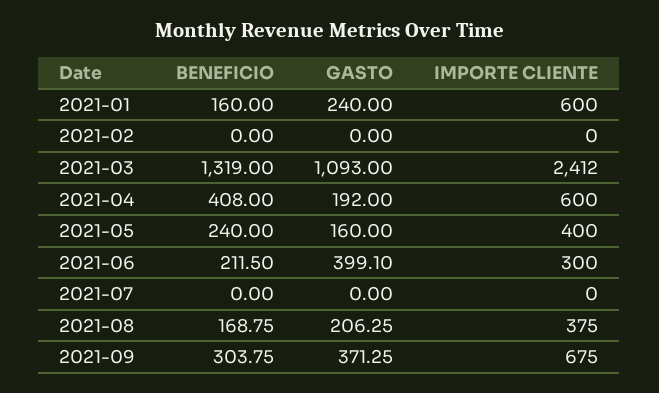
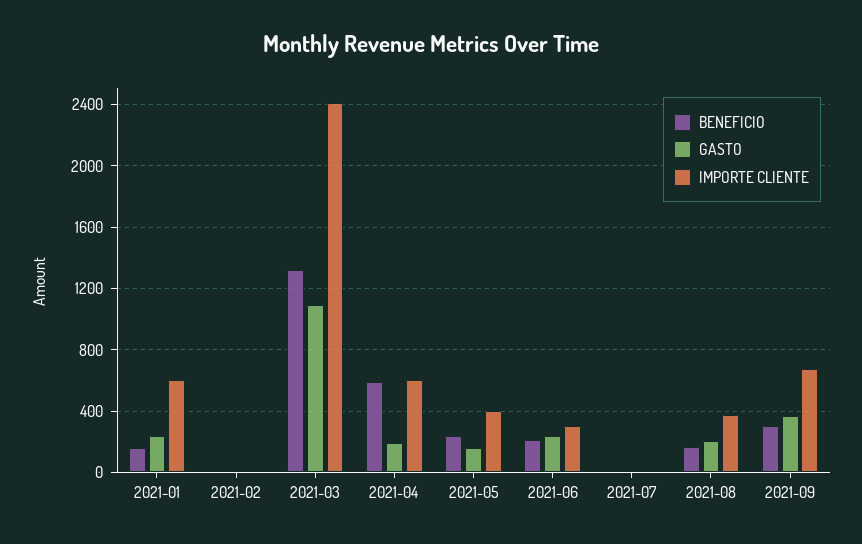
  {
    "BENEFICIO": {
      "2021-01": 160,
      "2021-02": 0,
      "2021-03": 1319,
-     "2021-04": 408,
+     "2021-04": 600,
      "2021-05": 240,
      "2021-06": 211.5,
      "2021-07": 0,
      "2021-08": 168.75,
      "2021-09": 303.75
    },
    "GASTO": {
      "2021-01": 240,
      "2021-02": 0,
      "2021-03": 1093,
      "2021-04": 192,
      "2021-05": 160,
-     "2021-06": 399.1,
+     "2021-06": 250,
      "2021-07": 0,
      "2021-08": 206.25,
      "2021-09": 371.25
    },
    "IMPORTE CLIENTE": {
      "2021-01": 600,
      "2021-02": 0,
      "2021-03": 2412,
      "2021-04": 600,
      "2021-05": 400,
      "2021-06": 300,
      "2021-07": 0,
      "2021-08": 375,
      "2021-09": 675
    }
  }

